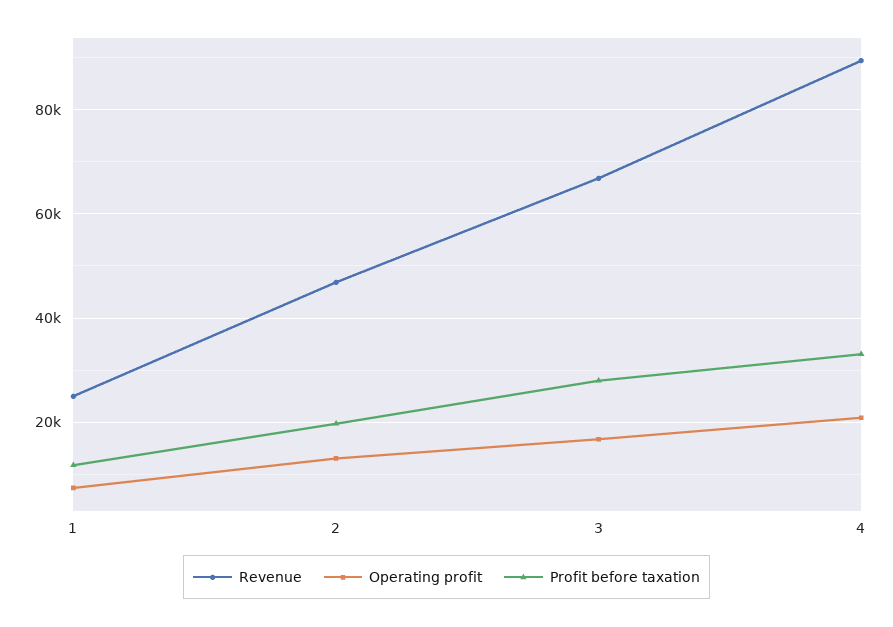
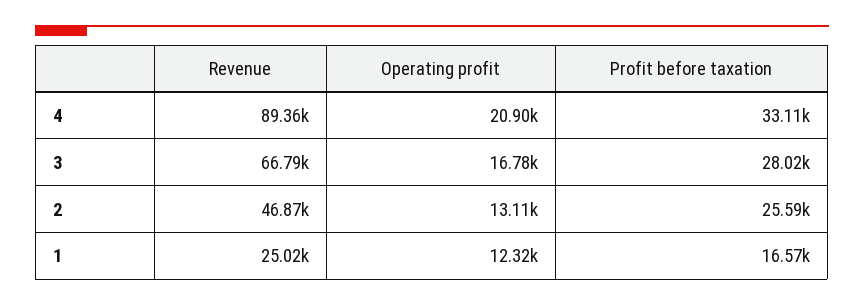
  {
    "Revenue": {
      "1": 25020,
      "2": 46870,
      "3": 66790,
      "4": 89360
    },
    "Operating profit": {
-     "1": 8000,
+     "1": 12320,
      "2": 13110,
      "3": 16780,
      "4": 20900
    },
    "Profit before taxation": {
-     "1": 12000,
+     "1": 16570,
-     "2": 20000,
+     "2": 25590,
      "3": 28020,
      "4": 33110
    }
  }

